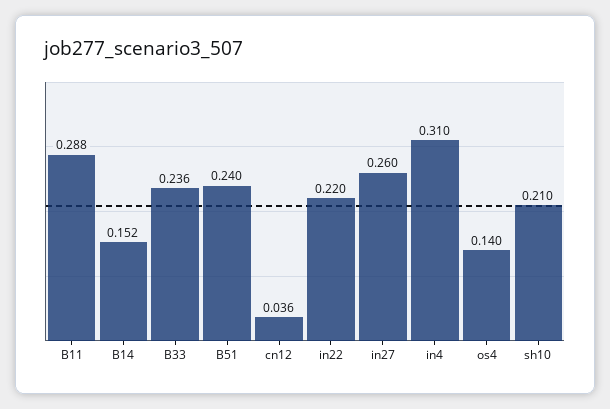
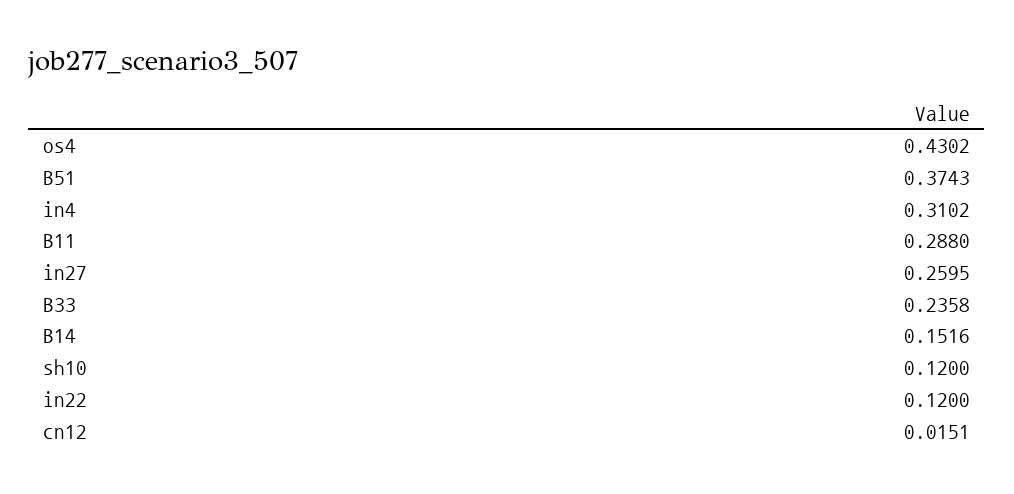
  {
    "B11": 0.288,
    "B14": 0.1516,
    "B33": 0.2358,
-   "B51": 0.24,
+   "B51": 0.3743,
-   "cn12": 0.036,
+   "cn12": 0.0151,
-   "in22": 0.22,
+   "in22": 0.12,
    "in27": 0.2595,
    "in4": 0.3102,
-   "os4": 0.14,
+   "os4": 0.4302,
-   "sh10": 0.21
+   "sh10": 0.12
  }

